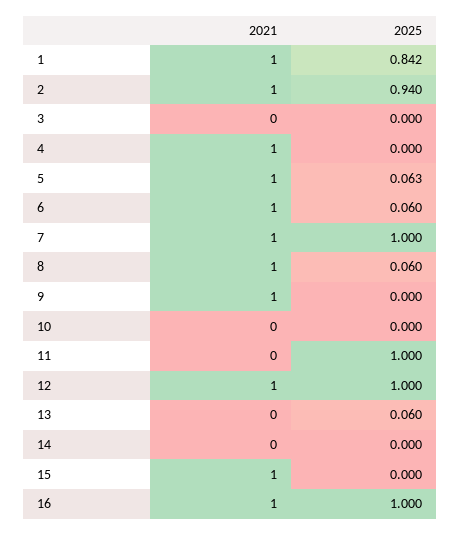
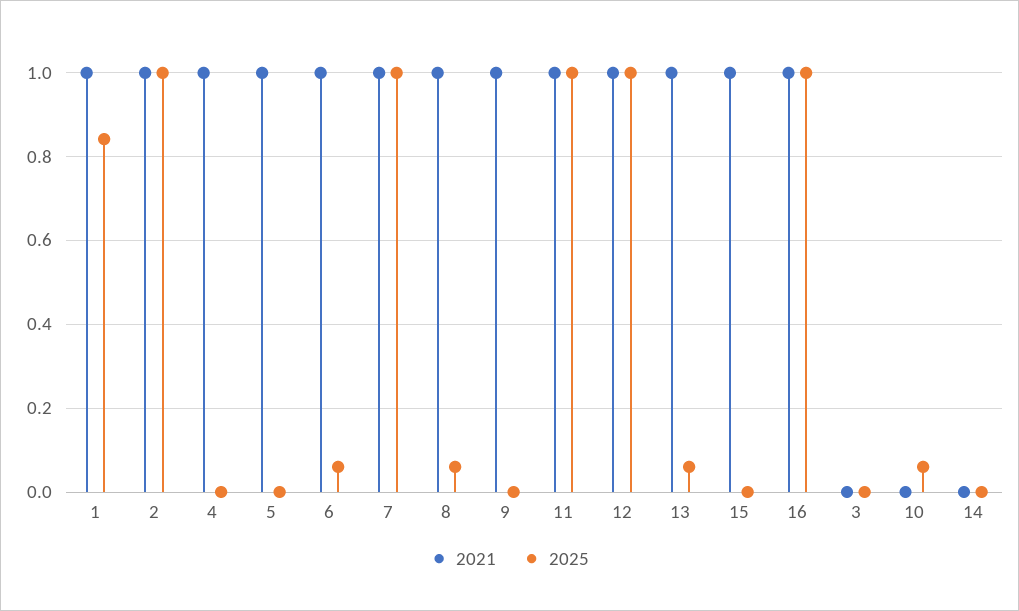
  {
    "2021": {
      "1": 1,
      "2": 1,
      "3": 0,
      "4": 1,
      "5": 1,
      "6": 1,
      "7": 1,
      "8": 1,
      "9": 1,
      "10": 0,
-     "11": 0,
+     "11": 1,
      "12": 1,
-     "13": 0,
+     "13": 1,
      "14": 0,
      "15": 1,
      "16": 1
    },
    "2025": {
      "1": 0.842,
-     "2": 0.94,
+     "2": 1,
      "3": 0,
      "4": 0,
-     "5": 0.063,
+     "5": 0,
      "6": 0.06,
      "7": 1,
      "8": 0.06,
      "9": 0,
-     "10": 0,
+     "10": 0.06,
      "11": 1,
      "12": 1,
      "13": 0.06,
      "14": 0,
      "15": 0,
      "16": 1
    }
  }

